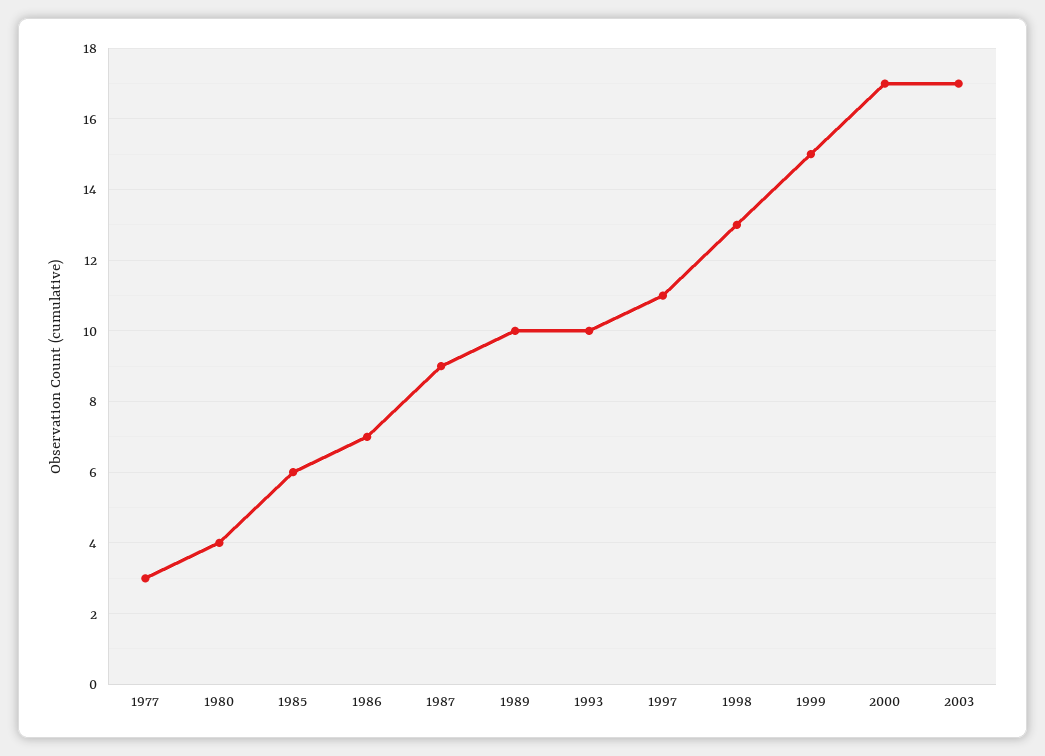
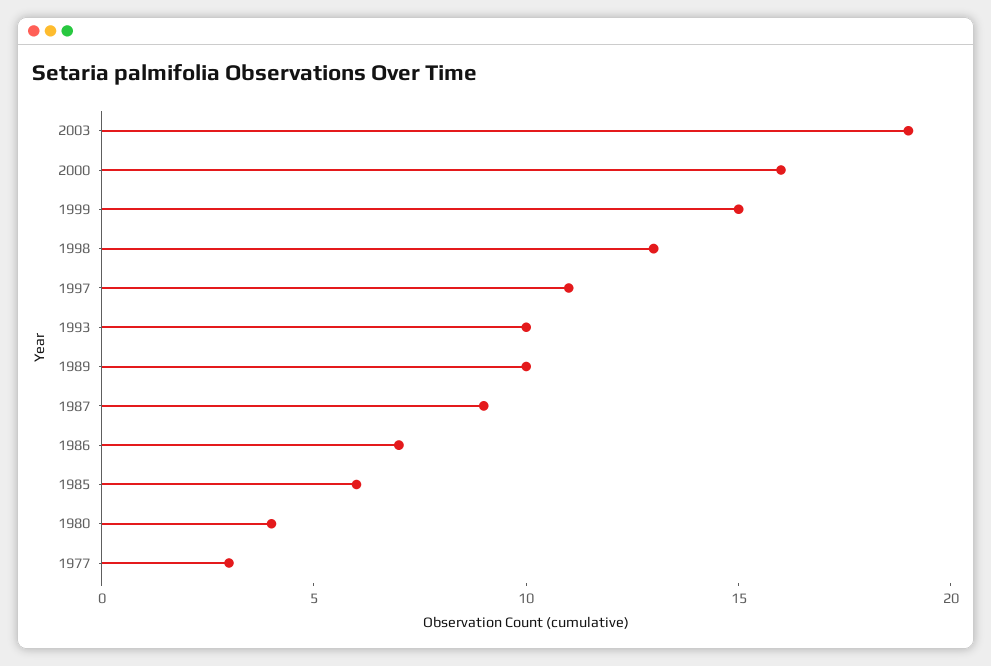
  {
    "1977": 3,
    "1980": 4,
    "1985": 6,
    "1986": 7,
    "1987": 9,
    "1989": 10,
    "1993": 10,
    "1997": 11,
    "1998": 13,
    "1999": 15,
-   "2000": 17,
+   "2000": 16,
-   "2003": 17
+   "2003": 19
  }

